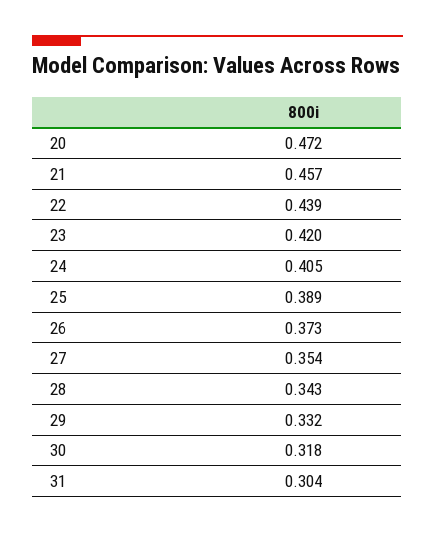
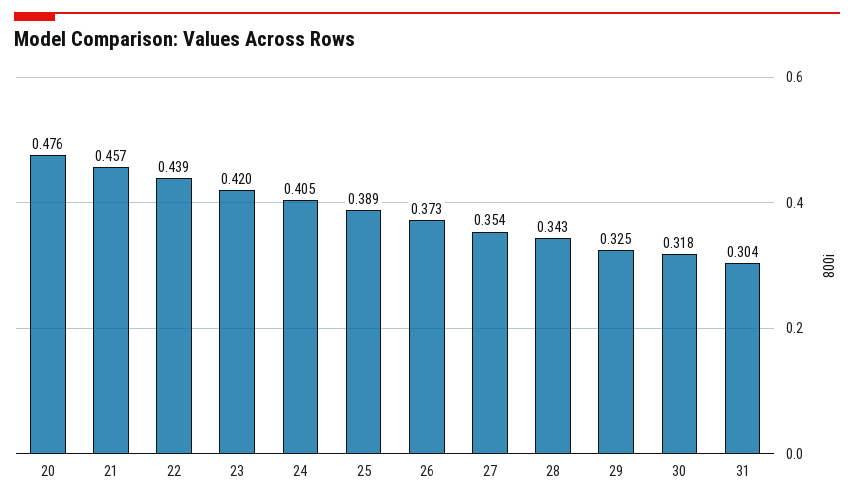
  {
-   "20": 0.472,
+   "20": 0.476,
    "21": 0.457,
    "22": 0.439,
    "23": 0.42,
    "24": 0.405,
    "25": 0.389,
    "26": 0.373,
    "27": 0.354,
    "28": 0.343,
-   "29": 0.332,
+   "29": 0.325,
    "30": 0.318,
    "31": 0.304
  }

